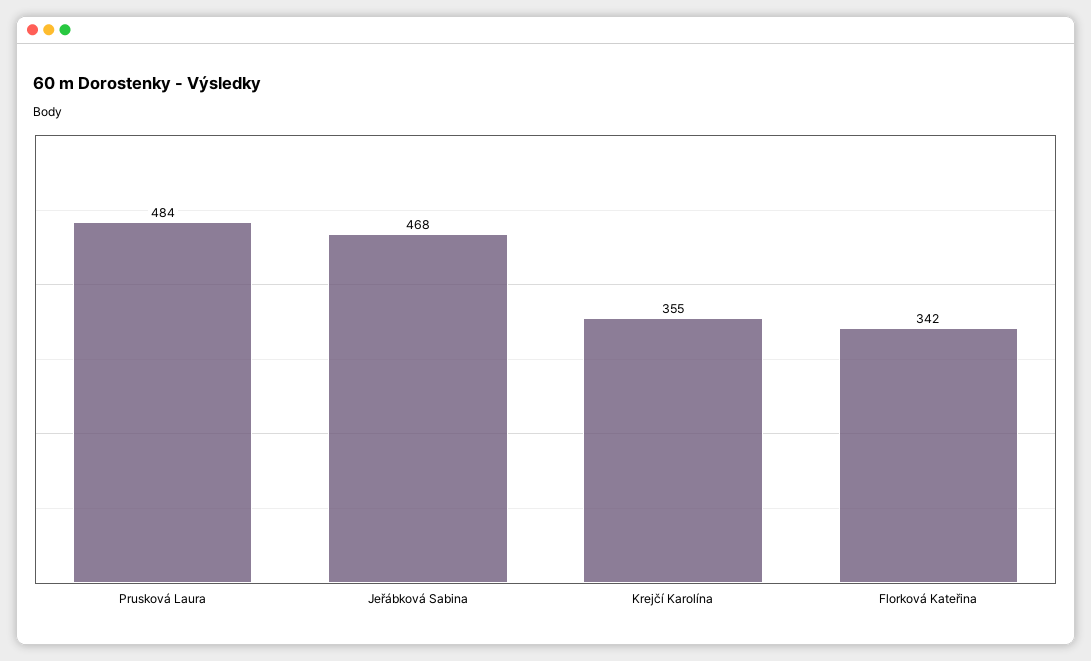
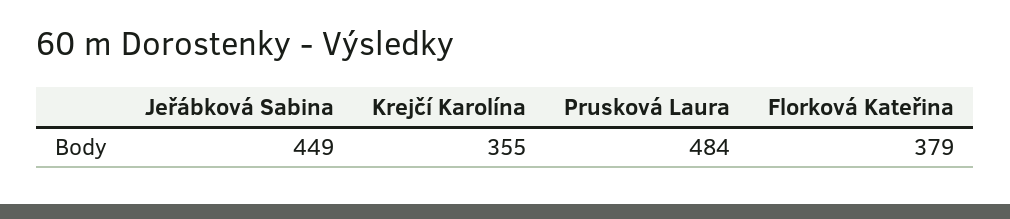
  {
    "Prusková Laura": 484,
-   "Jeřábková Sabina": 468,
+   "Jeřábková Sabina": 449,
    "Krejčí Karolína": 355,
-   "Florková Kateřina": 342
+   "Florková Kateřina": 379
  }

